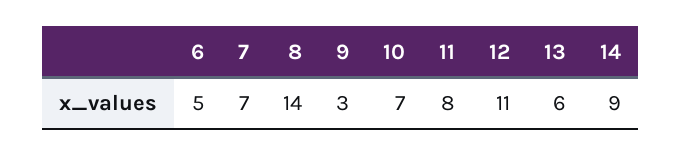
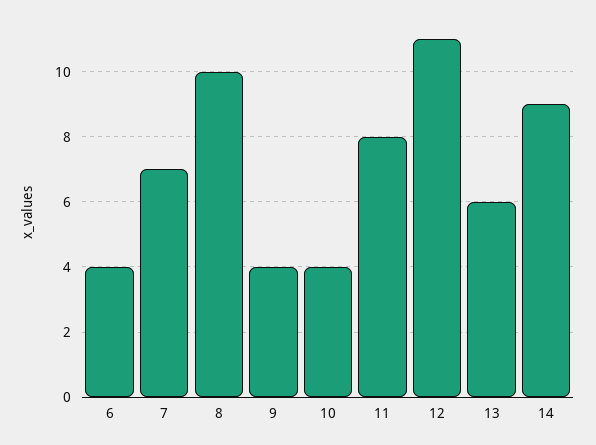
  {
-   "6": 5,
+   "6": 4,
    "7": 7,
-   "8": 14,
+   "8": 10,
-   "9": 3,
+   "9": 4,
-   "10": 7,
+   "10": 4,
    "11": 8,
    "12": 11,
    "13": 6,
    "14": 9
  }

